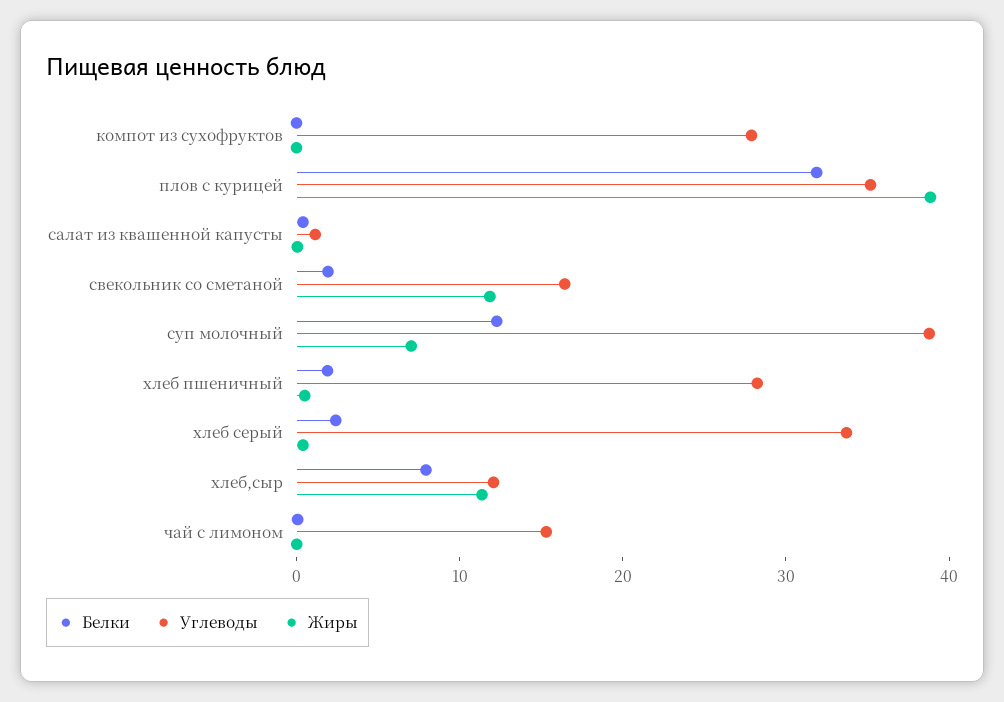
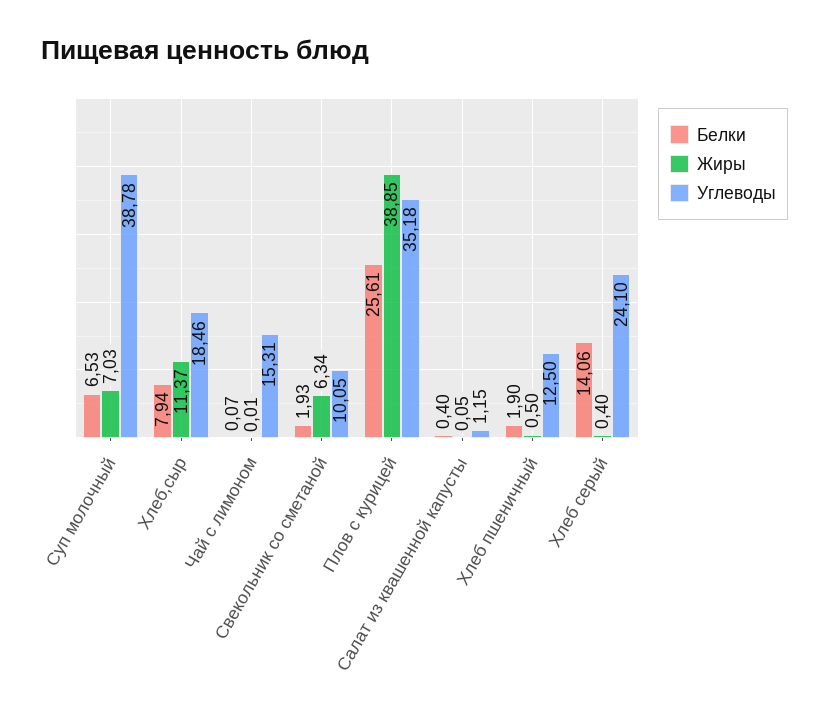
  {
    "Белки": {
-     "компот из сухофруктов": 0,
-     "плов с курицей": 32,
+     "плов с курицей": 25.61,
      "салат из квашенной капусты": 0.4,
      "свекольник со сметаной": 1.93,
-     "суп молочный": 12,
+     "суп молочный": 6.53,
      "хлеб пшеничный": 1.9,
-     "хлеб серый": 2,
+     "хлеб серый": 14.06,
      "хлеб,сыр": 7.94,
      "чай с лимоном": 0.07
    },
    "Углеводы": {
-     "компот из сухофруктов": 28,
      "плов с курицей": 35.18,
      "салат из квашенной капусты": 1.15,
-     "свекольник со сметаной": 16,
+     "свекольник со сметаной": 10.05,
      "суп молочный": 38.78,
-     "хлеб пшеничный": 28,
+     "хлеб пшеничный": 12.5,
-     "хлеб серый": 34,
+     "хлеб серый": 24.1,
-     "хлеб,сыр": 12,
+     "хлеб,сыр": 18.46,
      "чай с лимоном": 15.31
    },
    "Жиры": {
-     "компот из сухофруктов": 0,
      "плов с курицей": 38.85,
      "салат из квашенной капусты": 0.05,
-     "свекольник со сметаной": 12,
+     "свекольник со сметаной": 6.34,
      "суп молочный": 7.03,
      "хлеб пшеничный": 0.5,
      "хлеб серый": 0.4,
      "хлеб,сыр": 11.37,
      "чай с лимоном": 0.01
    }
  }

